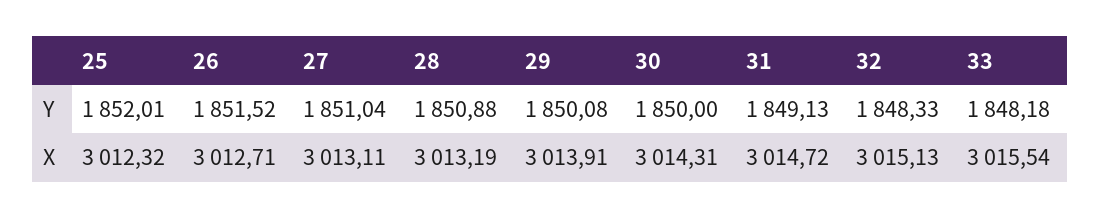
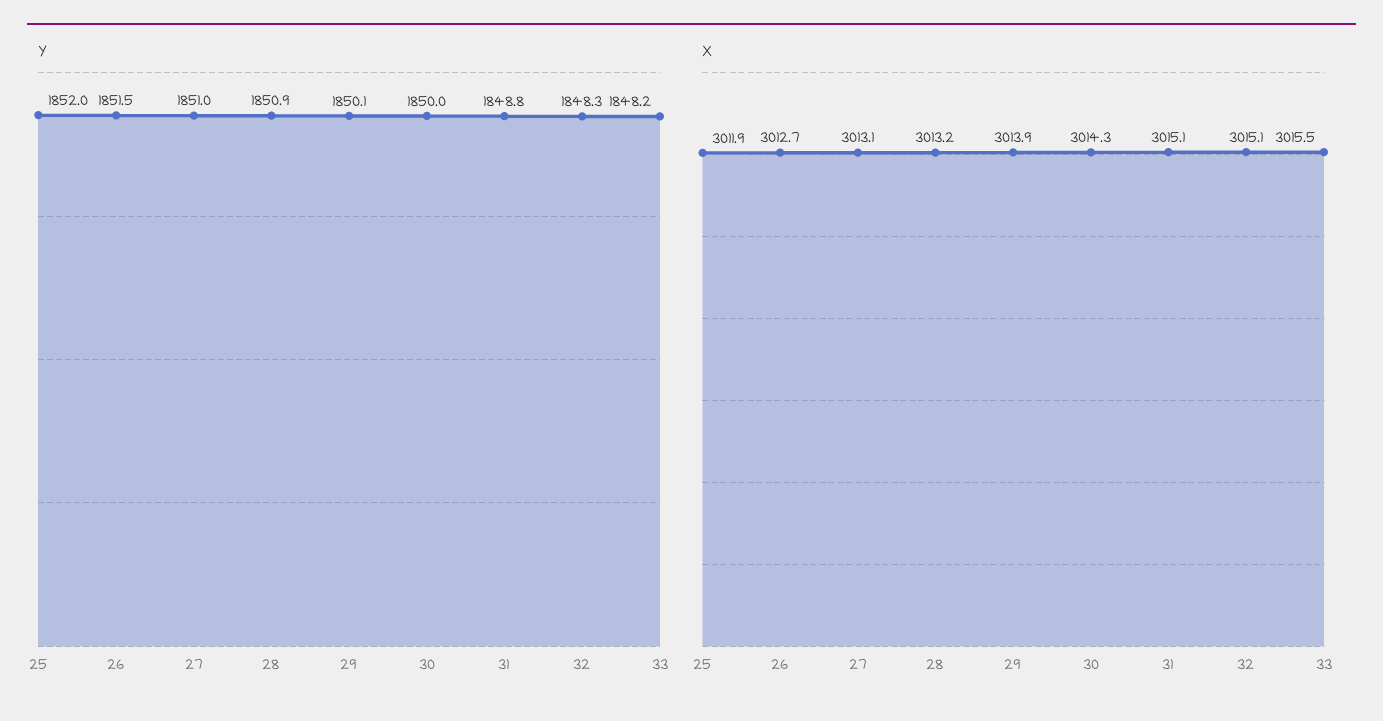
  {
    "Y": {
      "25": 1852.01,
      "26": 1851.52,
      "27": 1851.04,
      "28": 1850.88,
      "29": 1850.08,
      "30": 1850,
-     "31": 1849.13,
+     "31": 1848.8,
      "32": 1848.33,
      "33": 1848.18
    },
    "X": {
-     "25": 3012.32,
+     "25": 3011.9,
      "26": 3012.71,
      "27": 3013.11,
      "28": 3013.19,
      "29": 3013.91,
      "30": 3014.31,
-     "31": 3014.72,
+     "31": 3015.1,
      "32": 3015.13,
      "33": 3015.54
    }
  }

